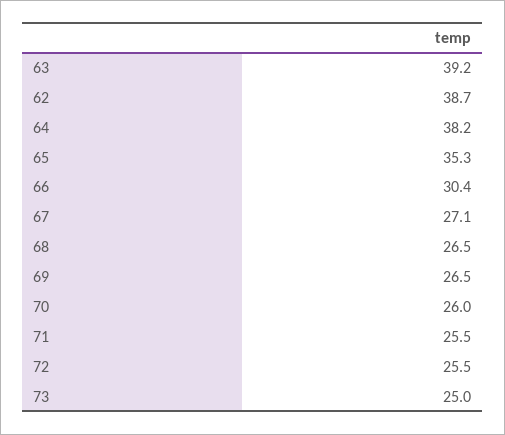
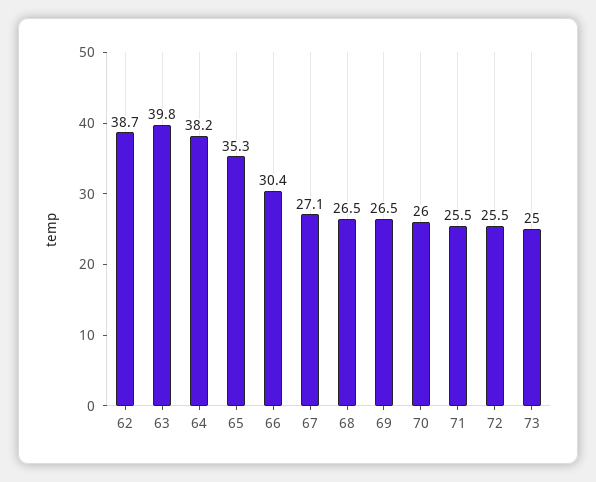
  {
-   "63": 39.2,
+   "63": 39.8,
    "62": 38.7,
    "64": 38.2,
    "65": 35.3,
    "66": 30.4,
    "67": 27.1,
    "68": 26.5,
    "69": 26.5,
    "70": 26,
    "71": 25.5,
    "72": 25.5,
    "73": 25
  }

